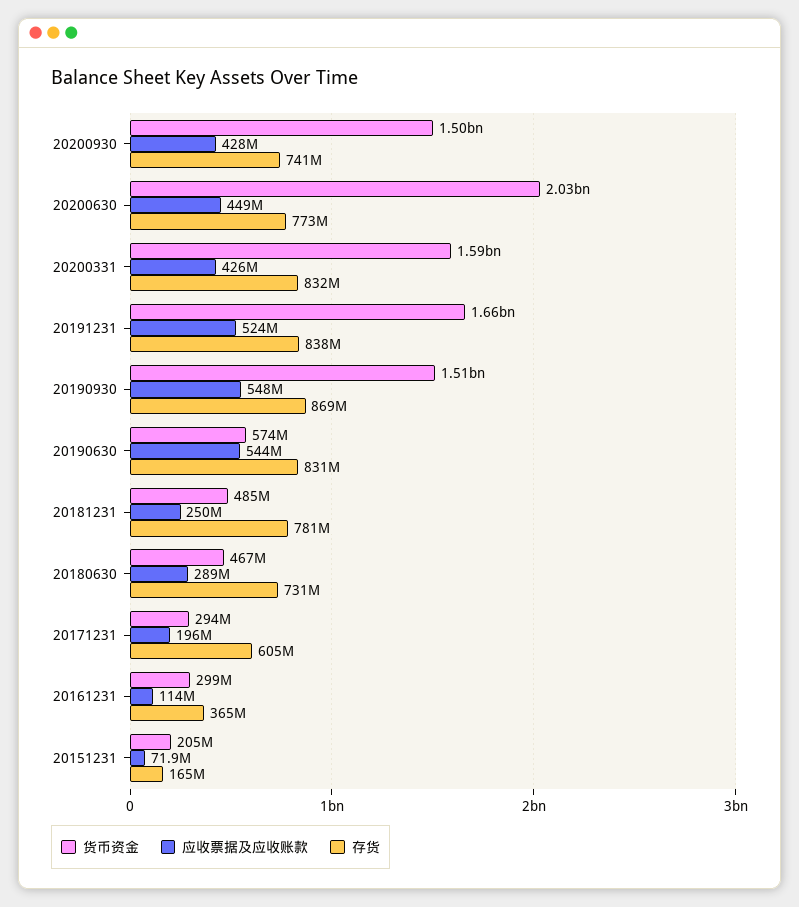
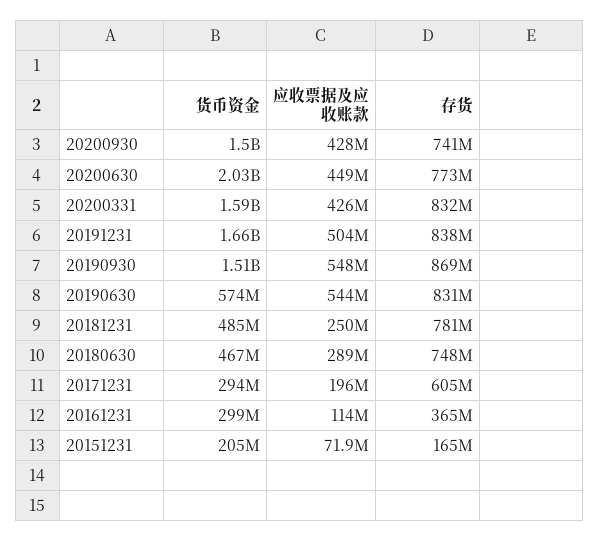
  {
    "货币资金": {
      "20200930": 1500000000,
      "20200630": 2030000000,
      "20200331": 1590000000,
      "20191231": 1660000000,
      "20190930": 1510000000,
      "20190630": 574000000,
      "20181231": 485000000,
      "20180630": 467000000,
      "20171231": 294000000,
      "20161231": 299000000,
      "20151231": 205000000
    },
    "应收票据及应收账款": {
      "20200930": 428000000,
      "20200630": 449000000,
      "20200331": 426000000,
-     "20191231": 524000000,
+     "20191231": 504000000,
      "20190930": 548000000,
      "20190630": 544000000,
      "20181231": 250000000,
      "20180630": 289000000,
      "20171231": 196000000,
      "20161231": 114000000,
      "20151231": 71900000
    },
    "存货": {
      "20200930": 741000000,
      "20200630": 773000000,
      "20200331": 832000000,
      "20191231": 838000000,
      "20190930": 869000000,
      "20190630": 831000000,
      "20181231": 781000000,
-     "20180630": 731000000,
+     "20180630": 748000000,
      "20171231": 605000000,
      "20161231": 365000000,
      "20151231": 165000000
    }
  }

